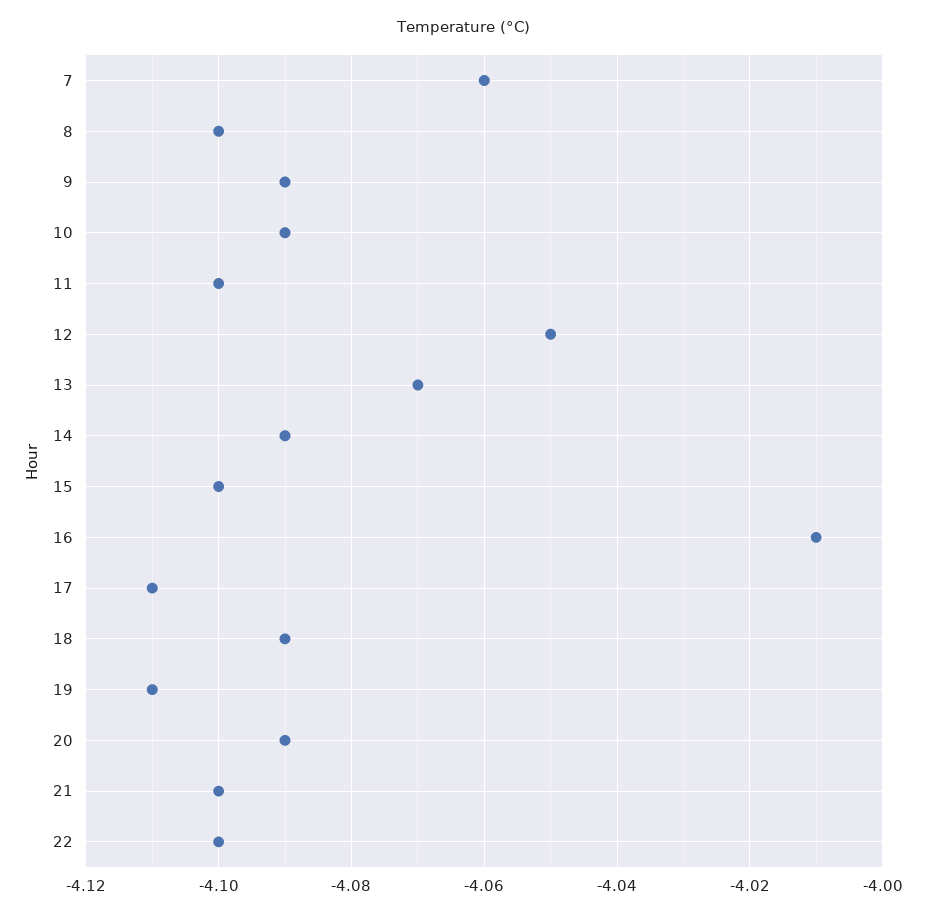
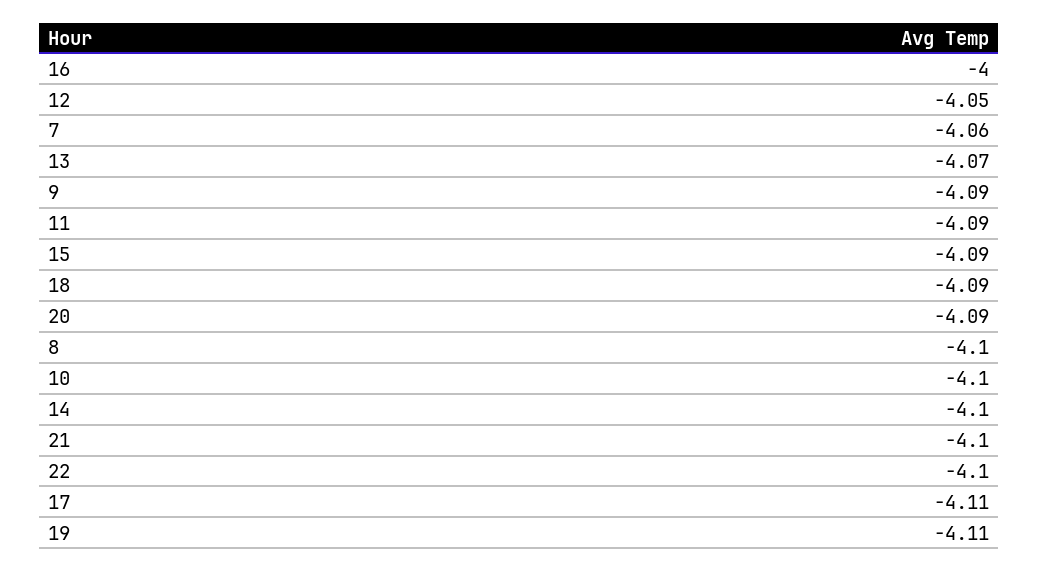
  {
    "7": -4.06,
    "8": -4.1,
    "9": -4.09,
-   "10": -4.09,
+   "10": -4.1,
-   "11": -4.1,
+   "11": -4.09,
    "12": -4.05,
    "13": -4.07,
-   "14": -4.09,
+   "14": -4.1,
-   "15": -4.1,
+   "15": -4.09,
-   "16": -4.01,
+   "16": -4,
    "17": -4.11,
    "18": -4.09,
    "19": -4.11,
    "20": -4.09,
    "21": -4.1,
    "22": -4.1
  }

